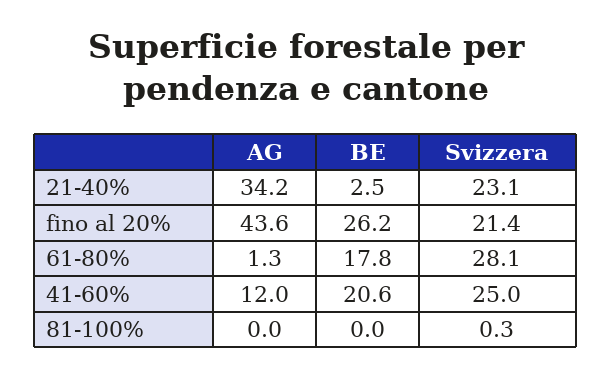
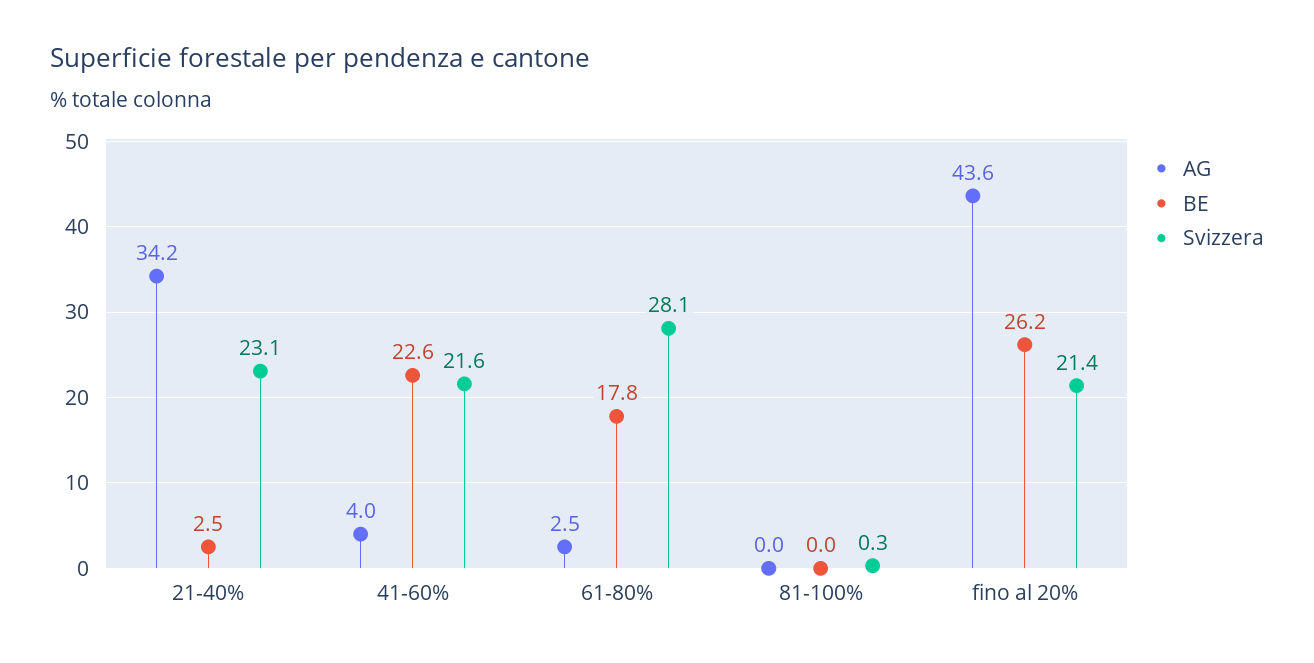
  {
    "AG": {
      "21-40%": 34.2,
      "fino al 20%": 43.6,
-     "61-80%": 1.3,
+     "61-80%": 2.5,
-     "41-60%": 12,
+     "41-60%": 4,
      "81-100%": 0
    },
    "BE": {
      "21-40%": 2.5,
      "fino al 20%": 26.2,
      "61-80%": 17.8,
-     "41-60%": 20.6,
+     "41-60%": 22.6,
      "81-100%": 0
    },
    "Svizzera": {
      "21-40%": 23.1,
      "fino al 20%": 21.4,
      "61-80%": 28.1,
-     "41-60%": 25,
+     "41-60%": 21.6,
      "81-100%": 0.3
    }
  }

